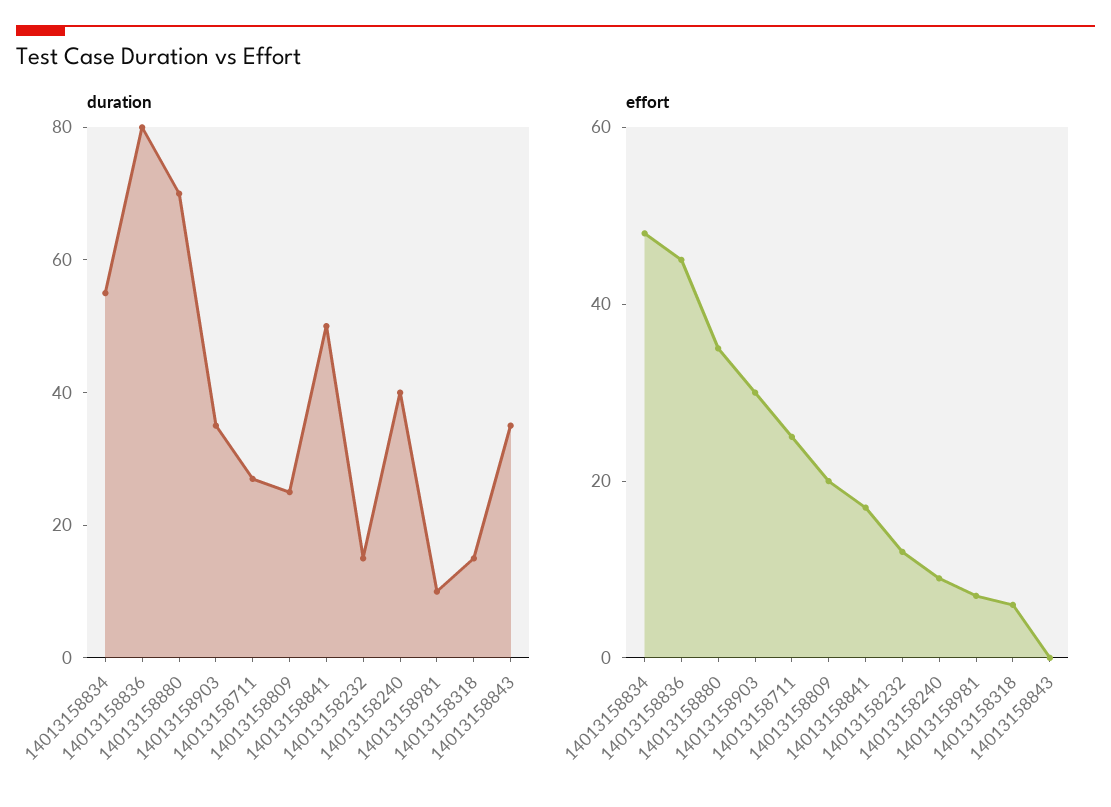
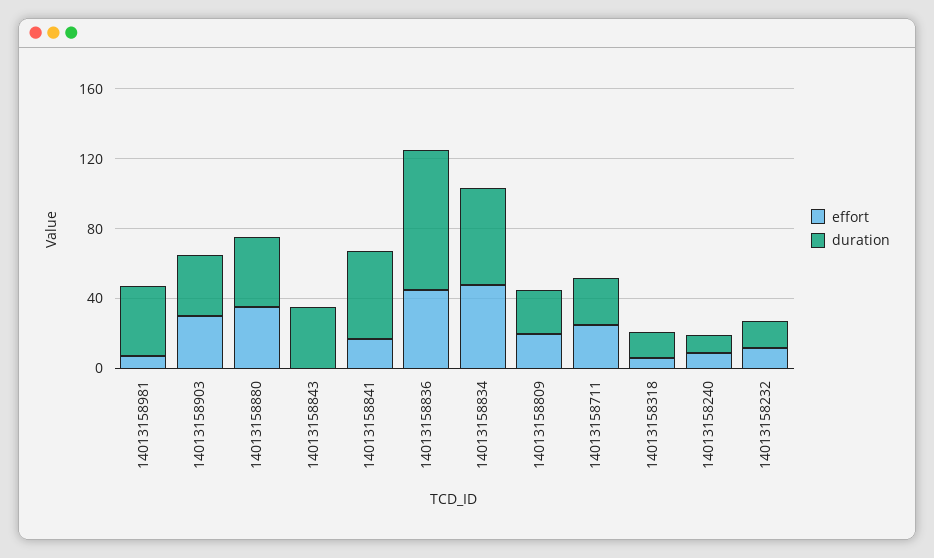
  {
    "duration": {
      "14013158834": 55,
      "14013158836": 80,
-     "14013158880": 70,
+     "14013158880": 40,
      "14013158903": 35,
      "14013158711": 25,
      "14013158809": 25,
      "14013158841": 50,
      "14013158232": 15,
-     "14013158240": 40,
+     "14013158240": 10,
-     "14013158981": 10,
+     "14013158981": 40,
      "14013158318": 15,
      "14013158843": 35
    },
    "effort": {
      "14013158834": 50,
      "14013158836": 45,
      "14013158880": 35,
      "14013158903": 30,
      "14013158711": 25,
      "14013158809": 20,
      "14013158841": 15,
      "14013158232": 10,
      "14013158240": 10,
      "14013158981": 5,
      "14013158318": 5,
      "14013158843": 0
    }
  }

